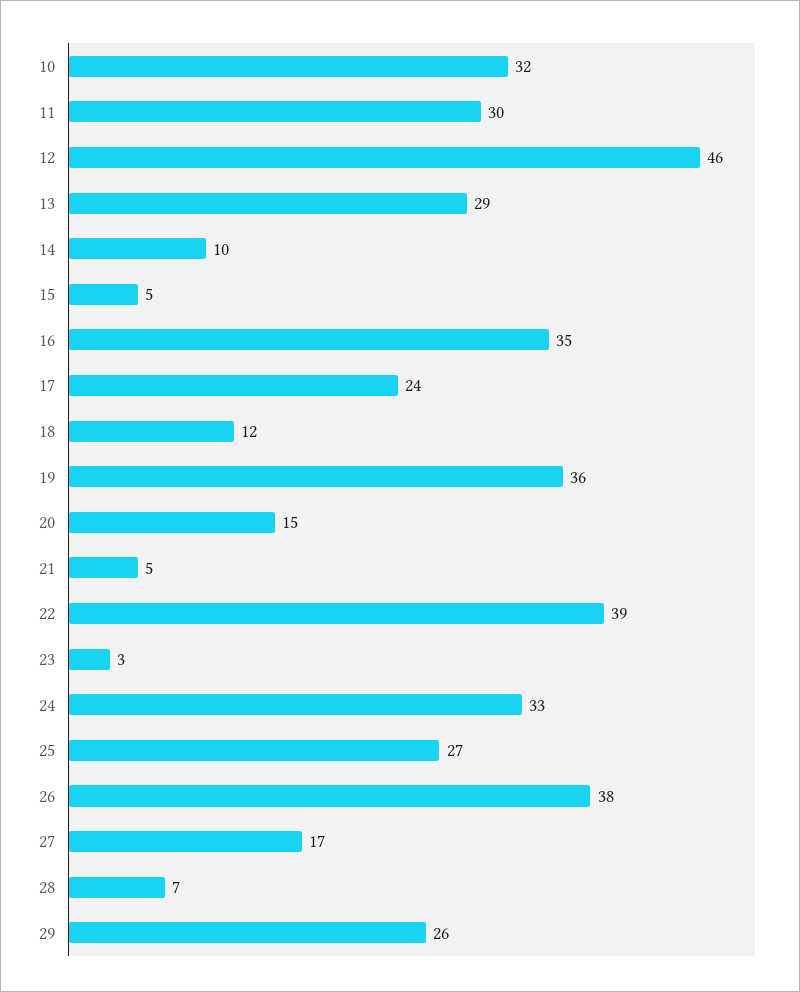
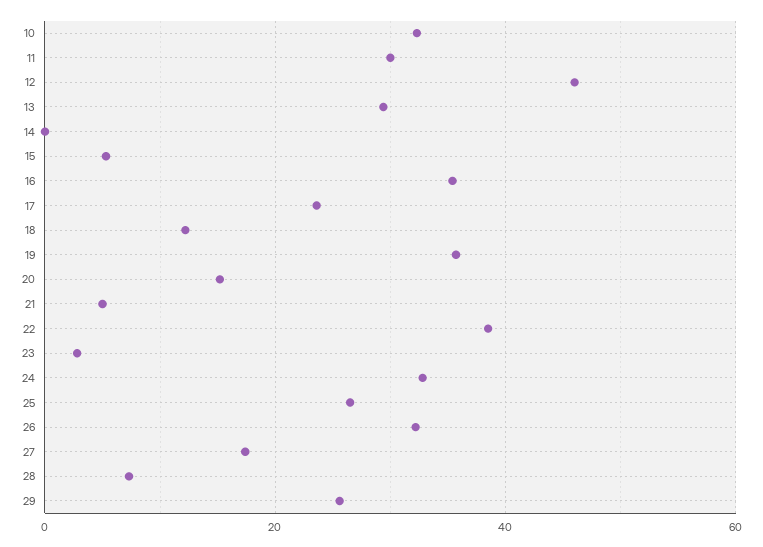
  {
    "10": 32,
    "11": 30,
    "12": 46,
    "13": 29,
-   "14": 10,
+   "14": 0,
    "15": 5,
    "16": 35,
    "17": 24,
    "18": 12,
    "19": 36,
    "20": 15,
    "21": 5,
    "22": 39,
    "23": 3,
    "24": 33,
    "25": 27,
-   "26": 38,
+   "26": 32,
    "27": 17,
    "28": 7,
    "29": 26
  }

